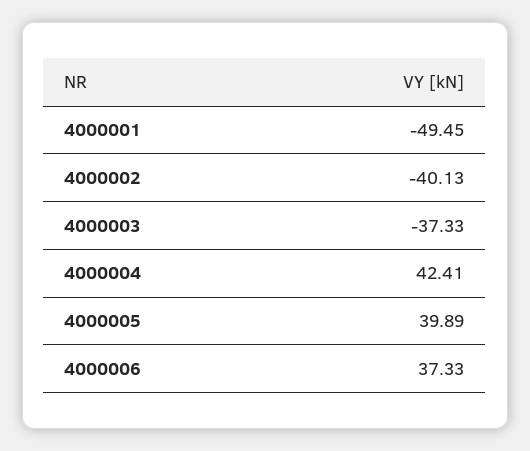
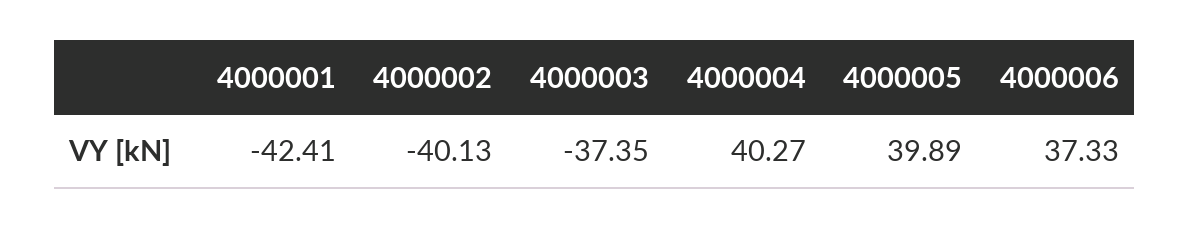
  {
-   "4000001": -49.45,
+   "4000001": -42.41,
    "4000002": -40.13,
-   "4000003": -37.33,
+   "4000003": -37.35,
-   "4000004": 42.41,
+   "4000004": 40.27,
    "4000005": 39.89,
    "4000006": 37.33
  }

